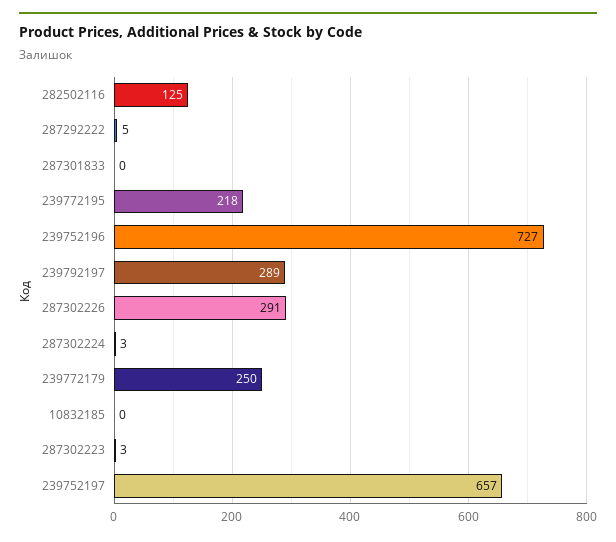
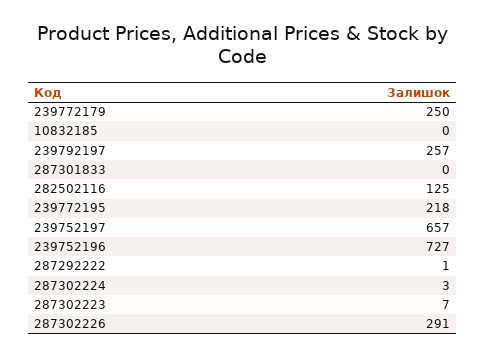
  {
    "282502116": 125,
-   "287292222": 5,
+   "287292222": 1,
    "287301833": 0,
    "239772195": 218,
    "239752196": 727,
-   "239792197": 289,
+   "239792197": 257,
    "287302226": 291,
    "287302224": 3,
    "239772179": 250,
    "10832185": 0,
-   "287302223": 3,
+   "287302223": 7,
    "239752197": 657
  }

